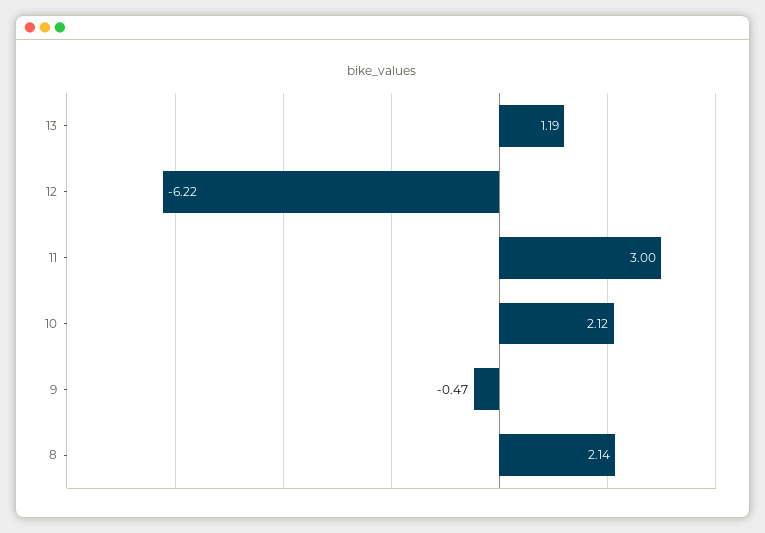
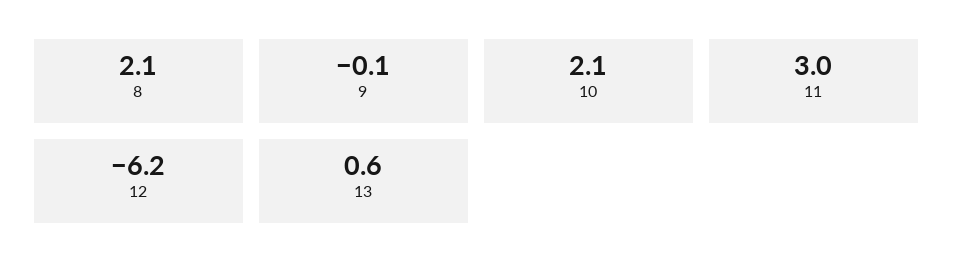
  {
-   "13": 1.19,
+   "13": 0.6,
    "12": -6.22,
    "11": 3,
    "10": 2.12,
-   "9": -0.47,
+   "9": -0.1,
    "8": 2.14
  }

